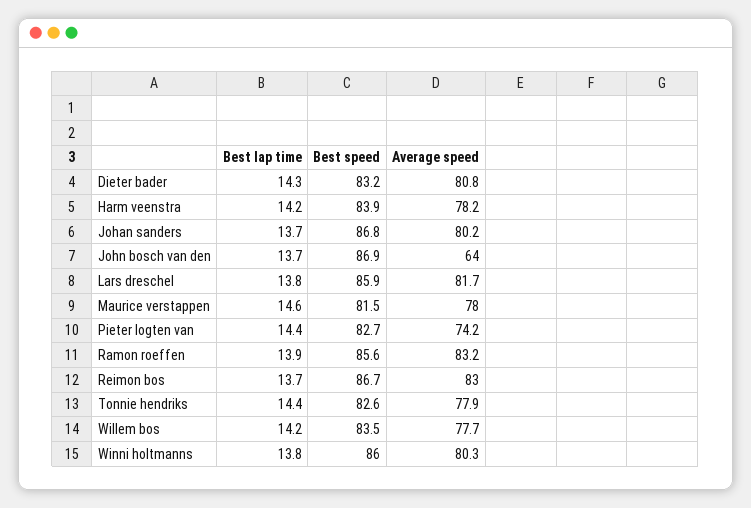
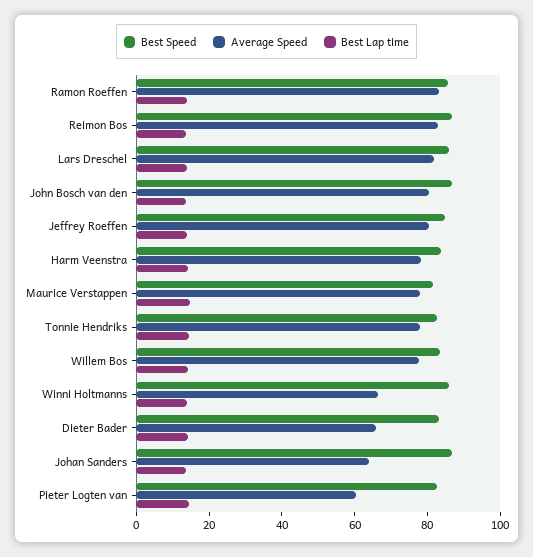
  {
    "Best lap time": {
      "Dieter bader": 14.3,
      "Harm veenstra": 14.2,
      "Johan sanders": 13.7,
      "John bosch van den": 13.7,
      "Lars dreschel": 13.8,
      "Maurice verstappen": 14.6,
      "Pieter logten van": 14.4,
      "Ramon roeffen": 13.9,
      "Reimon bos": 13.7,
      "Tonnie hendriks": 14.4,
      "Willem bos": 14.2,
-     "Winni holtmanns": 13.8
+     "Winni holtmanns": 13.8,
+     "Jeffrey Roeffen": 15
    },
    "Best speed": {
      "Dieter bader": 83.2,
      "Harm veenstra": 83.9,
      "Johan sanders": 86.8,
      "John bosch van den": 86.9,
      "Lars dreschel": 85.9,
      "Maurice verstappen": 81.5,
      "Pieter logten van": 82.7,
      "Ramon roeffen": 85.6,
      "Reimon bos": 86.7,
      "Tonnie hendriks": 82.6,
      "Willem bos": 83.5,
-     "Winni holtmanns": 86
+     "Winni holtmanns": 86,
+     "Jeffrey Roeffen": 85
    },
    "Average speed": {
-     "Dieter bader": 80.8,
+     "Dieter bader": 65,
      "Harm veenstra": 78.2,
-     "Johan sanders": 80.2,
+     "Johan sanders": 65,
-     "John bosch van den": 64,
+     "John bosch van den": 80,
      "Lars dreschel": 81.7,
      "Maurice verstappen": 78,
-     "Pieter logten van": 74.2,
+     "Pieter logten van": 60,
      "Ramon roeffen": 83.2,
      "Reimon bos": 83,
      "Tonnie hendriks": 77.9,
      "Willem bos": 77.7,
-     "Winni holtmanns": 80.3
+     "Winni holtmanns": 65,
+     "Jeffrey Roeffen": 80
    }
  }

